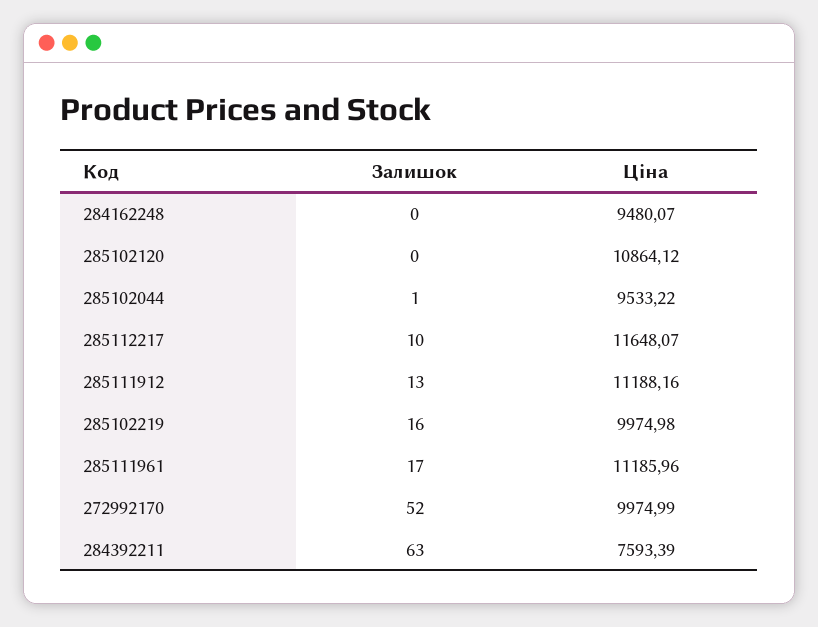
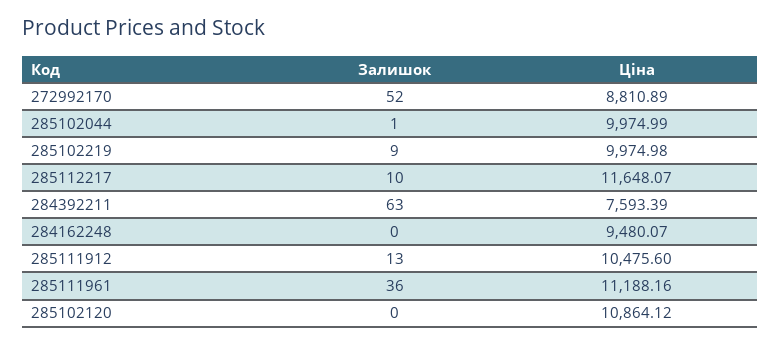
  {
    "Залишок": {
      "284162248": 0,
      "285102120": 0,
      "285102044": 1,
      "285112217": 10,
      "285111912": 13,
-     "285102219": 16,
+     "285102219": 9,
-     "285111961": 17,
+     "285111961": 36,
      "272992170": 52,
      "284392211": 63
    },
    "Ціна": {
      "284162248": 9480.07,
      "285102120": 10864.12,
-     "285102044": 9533.22,
+     "285102044": 9974.99,
      "285112217": 11648.07,
-     "285111912": 11188.16,
+     "285111912": 10475.6,
      "285102219": 9974.98,
-     "285111961": 11185.96,
+     "285111961": 11188.16,
-     "272992170": 9974.99,
+     "272992170": 8810.89,
      "284392211": 7593.39
    }
  }

